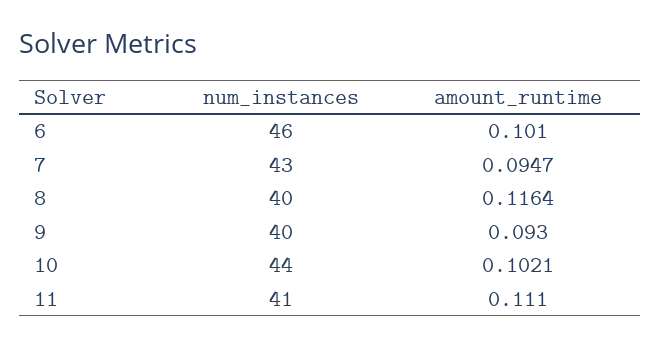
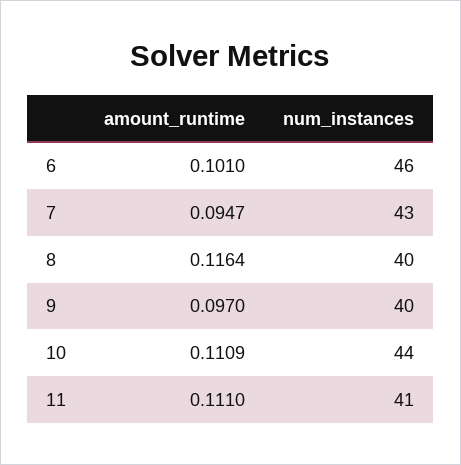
  {
    "num_instances": {
      "6": 46,
      "7": 43,
      "8": 40,
      "9": 40,
      "10": 44,
      "11": 41
    },
    "amount_runtime": {
      "6": 0.101,
      "7": 0.0947,
      "8": 0.1164,
-     "9": 0.093,
+     "9": 0.097,
-     "10": 0.1021,
+     "10": 0.1109,
      "11": 0.111
    }
  }

